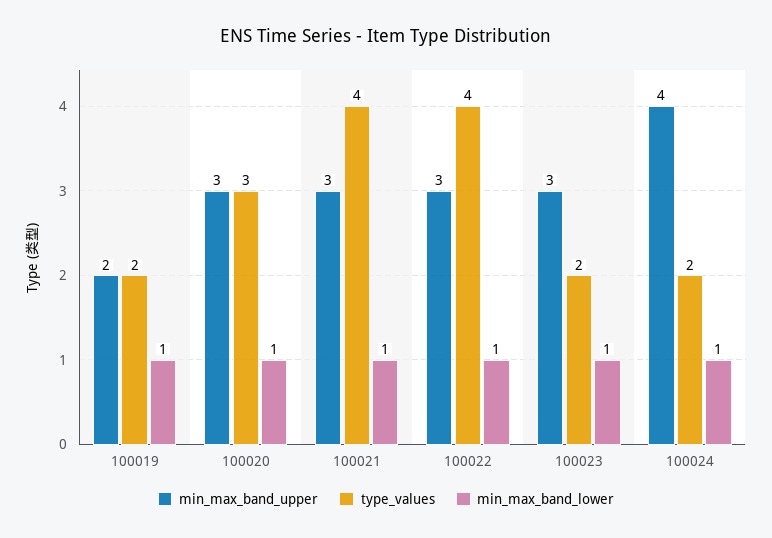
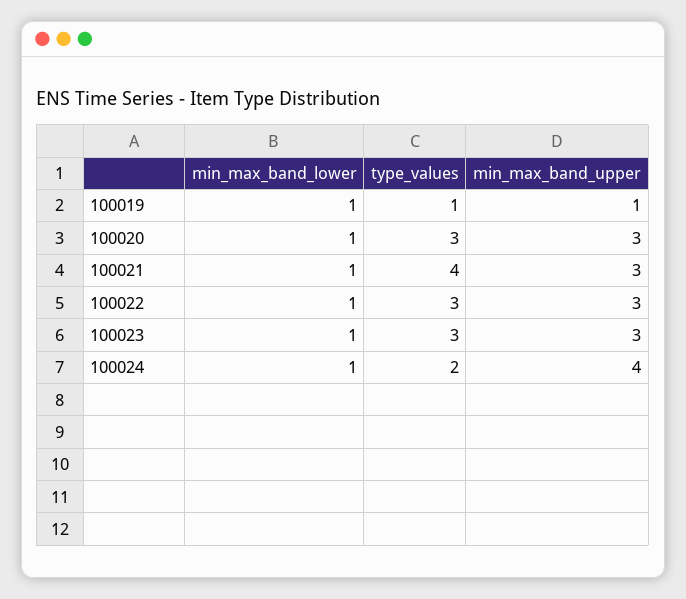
  {
    "min_max_band_upper": {
-     "100019": 2,
+     "100019": 1,
      "100020": 3,
      "100021": 3,
      "100022": 3,
      "100023": 3,
      "100024": 4
    },
    "type_values": {
-     "100019": 2,
+     "100019": 1,
      "100020": 3,
      "100021": 4,
-     "100022": 4,
+     "100022": 3,
-     "100023": 2,
+     "100023": 3,
      "100024": 2
    },
    "min_max_band_lower": {
      "100019": 1,
      "100020": 1,
      "100021": 1,
      "100022": 1,
      "100023": 1,
      "100024": 1
    }
  }

